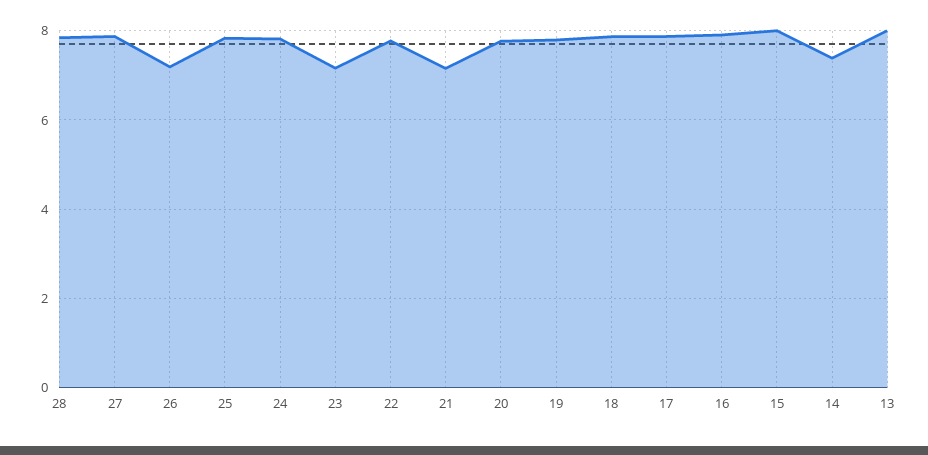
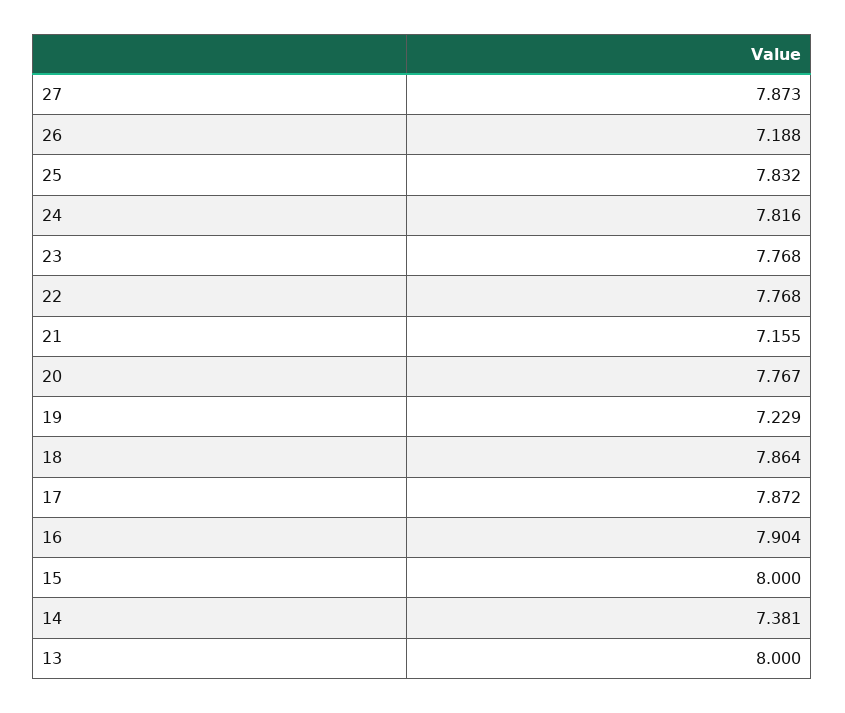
  {
-   "28": 7.8,
    "27": 7.873,
    "26": 7.188,
    "25": 7.832,
    "24": 7.816,
-   "23": 7.2,
+   "23": 7.768,
    "22": 7.768,
    "21": 7.155,
    "20": 7.767,
-   "19": 7.8,
+   "19": 7.229,
    "18": 7.864,
    "17": 7.872,
    "16": 7.904,
    "15": 8,
    "14": 7.381,
    "13": 8
  }

